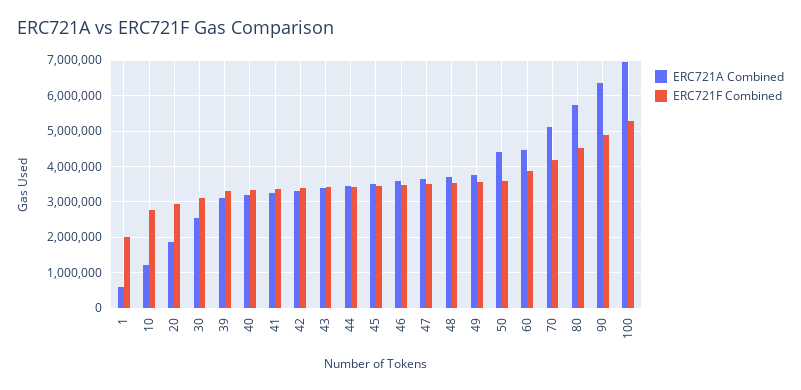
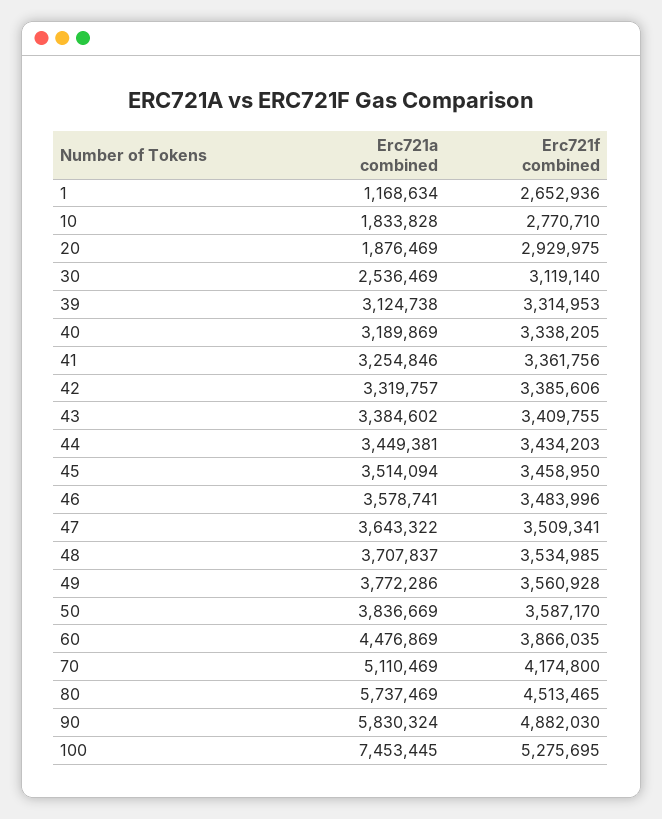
  {
    "ERC721A Combined": {
-     "1": 600000,
+     "1": 1168634,
-     "10": 1200000,
+     "10": 1833828,
      "20": 1876469,
      "30": 2536469,
      "39": 3124738,
      "40": 3189869,
      "41": 3254846,
      "42": 3319757,
      "43": 3384602,
      "44": 3449381,
      "45": 3514094,
      "46": 3578741,
      "47": 3643322,
      "48": 3707837,
      "49": 3772286,
-     "50": 4400000,
+     "50": 3836669,
      "60": 4476869,
      "70": 5110469,
      "80": 5737469,
-     "90": 6400000,
+     "90": 5830324,
-     "100": 7000000
+     "100": 7453445
    },
    "ERC721F Combined": {
-     "1": 2000000,
+     "1": 2652936,
      "10": 2770710,
      "20": 2929975,
      "30": 3119140,
      "39": 3314953,
      "40": 3338205,
      "41": 3361756,
      "42": 3385606,
      "43": 3409755,
      "44": 3434203,
      "45": 3458950,
      "46": 3483996,
      "47": 3509341,
      "48": 3534985,
      "49": 3560928,
      "50": 3587170,
      "60": 3866035,
      "70": 4174800,
      "80": 4513465,
      "90": 4882030,
      "100": 5275695
    }
  }

